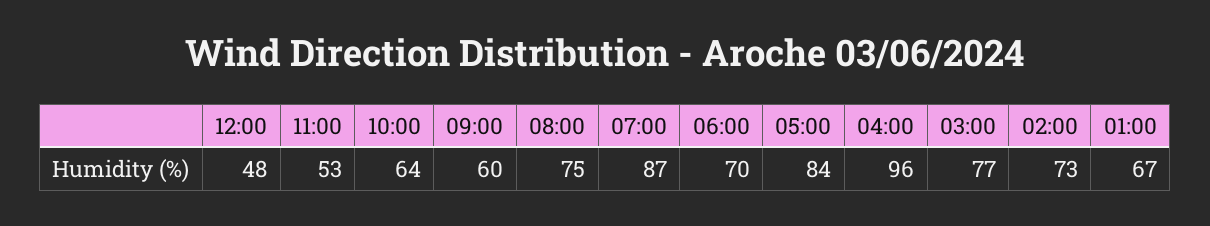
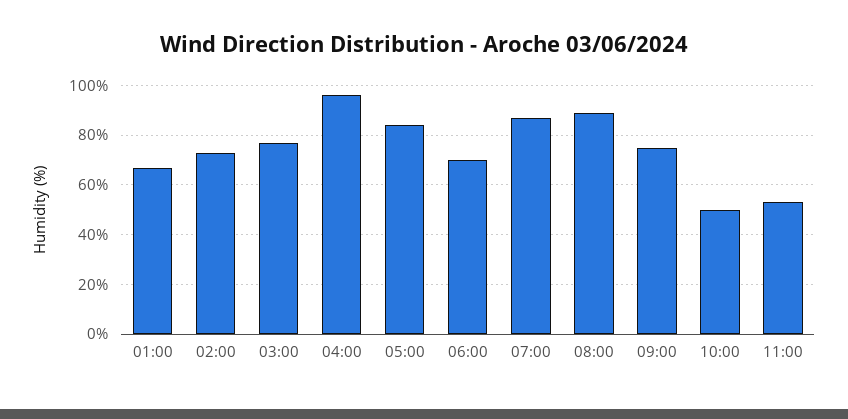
  {
-   "12:00": 48,
    "11:00": 53,
-   "10:00": 64,
+   "10:00": 50,
-   "09:00": 60,
+   "09:00": 75,
-   "08:00": 75,
+   "08:00": 90,
    "07:00": 87,
    "06:00": 70,
    "05:00": 84,
    "04:00": 96,
    "03:00": 77,
    "02:00": 73,
    "01:00": 67
  }

